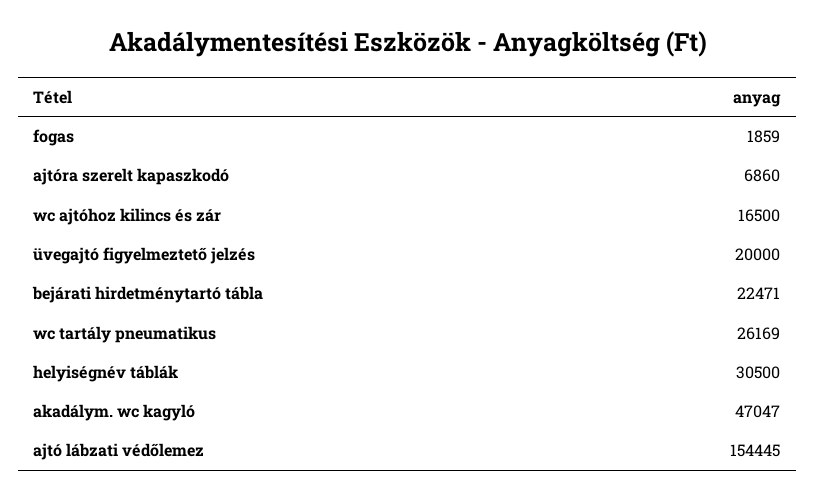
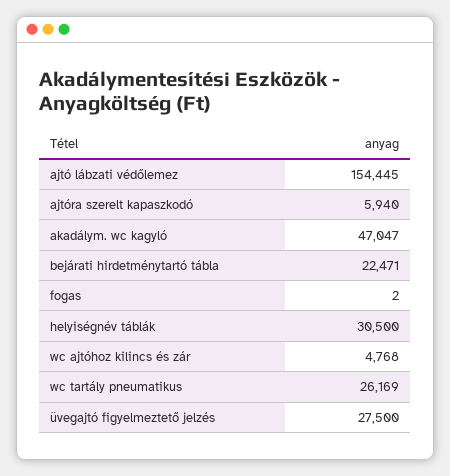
  {
-   "fogas": 1859,
+   "fogas": 2,
-   "ajtóra szerelt kapaszkodó": 6860,
+   "ajtóra szerelt kapaszkodó": 5940,
-   "wc ajtóhoz kilincs és zár": 16500,
+   "wc ajtóhoz kilincs és zár": 4768,
-   "üvegajtó figyelmeztető jelzés": 20000,
+   "üvegajtó figyelmeztető jelzés": 27500,
    "bejárati hirdetménytartó tábla": 22471,
    "wc tartály pneumatikus": 26169,
    "helyiségnév táblák": 30500,
    "akadálym. wc kagyló": 47047,
    "ajtó lábzati védőlemez": 154445
  }

